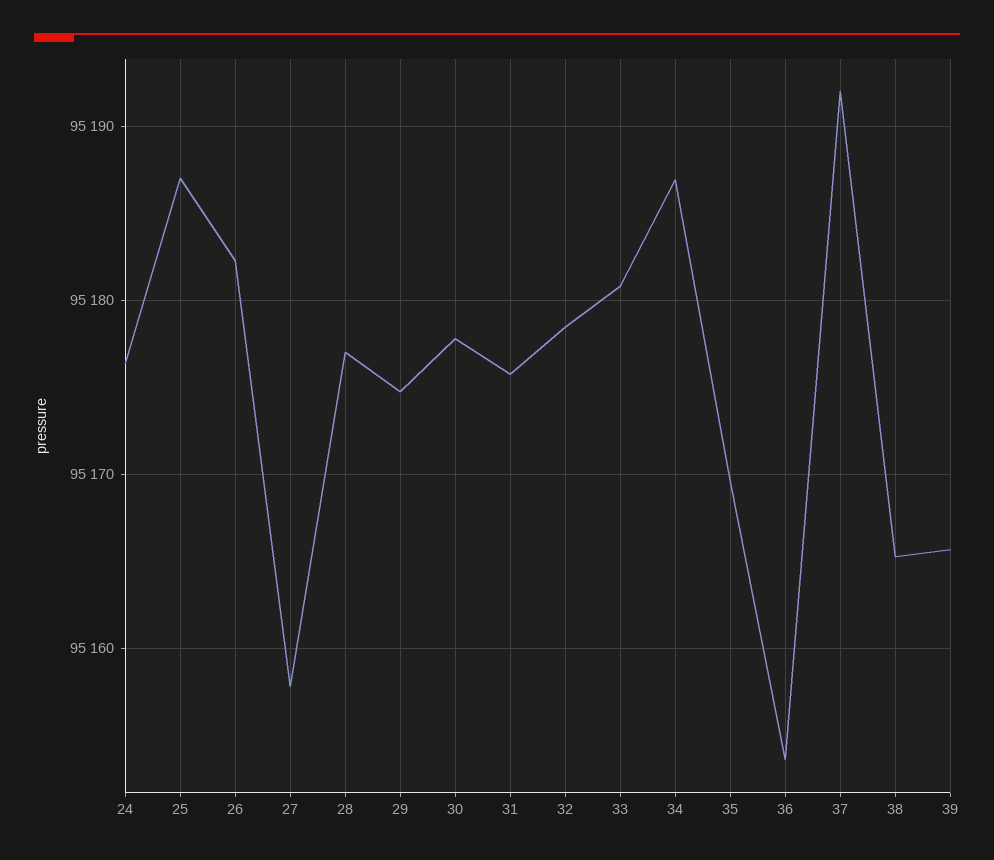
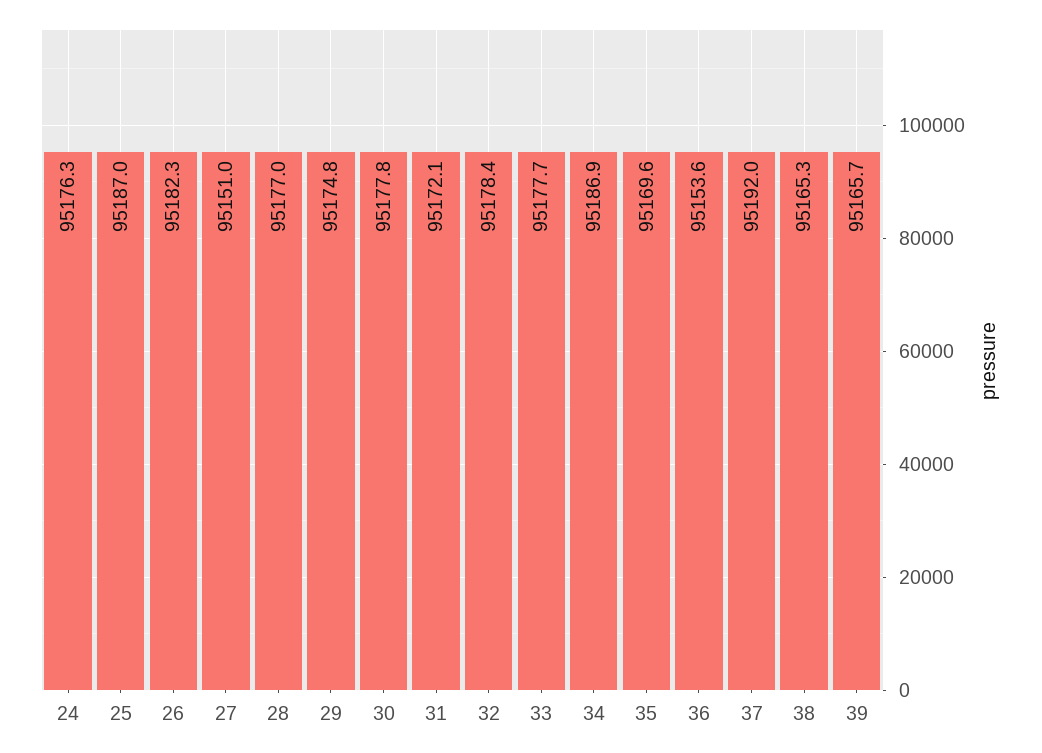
  {
    "24": 95176.3,
    "25": 95187,
    "26": 95182.3,
-   "27": 95158,
+   "27": 95151,
    "28": 95177,
    "29": 95174.8,
    "30": 95177.8,
-   "31": 95176,
+   "31": 95172.1,
    "32": 95178.4,
-   "33": 95181,
+   "33": 95177.7,
    "34": 95186.9,
    "35": 95169.6,
    "36": 95153.6,
    "37": 95192,
    "38": 95165.3,
    "39": 95165.7
  }

